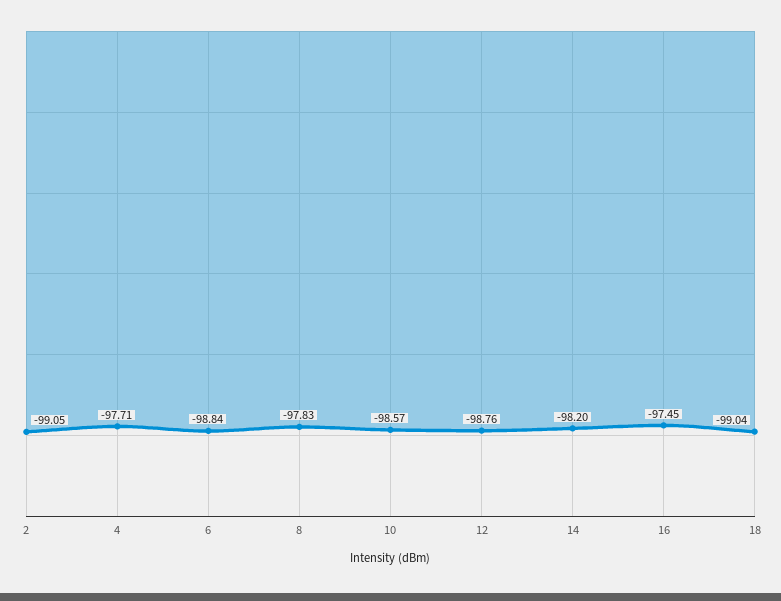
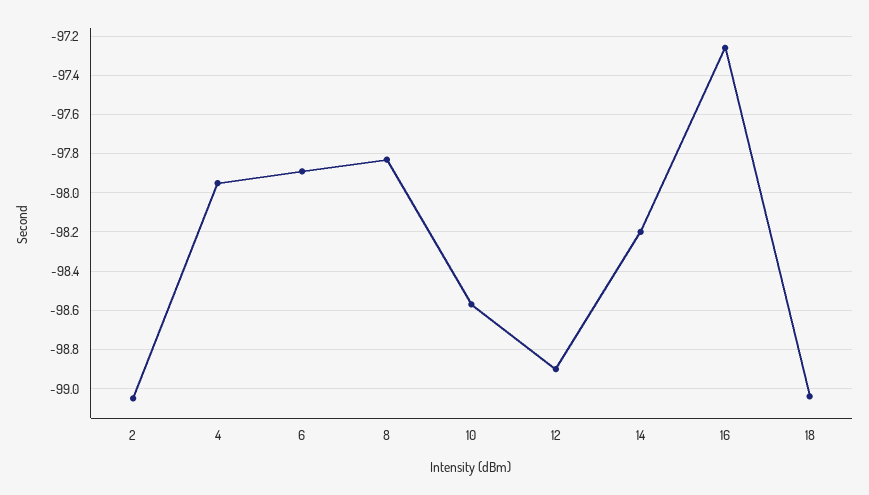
  {
    "2": -99.05,
-   "4": -97.71,
+   "4": -97.95,
-   "6": -98.84,
+   "6": -97.9,
    "8": -97.83,
    "10": -98.57,
-   "12": -98.76,
+   "12": -98.9,
    "14": -98.2,
-   "16": -97.45,
+   "16": -97.25,
    "18": -99.04
  }

